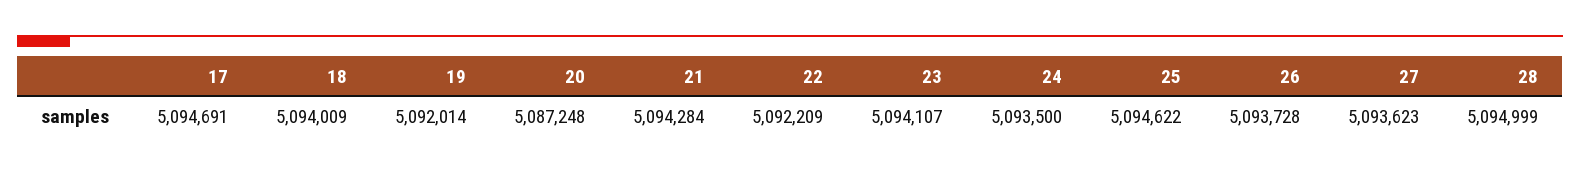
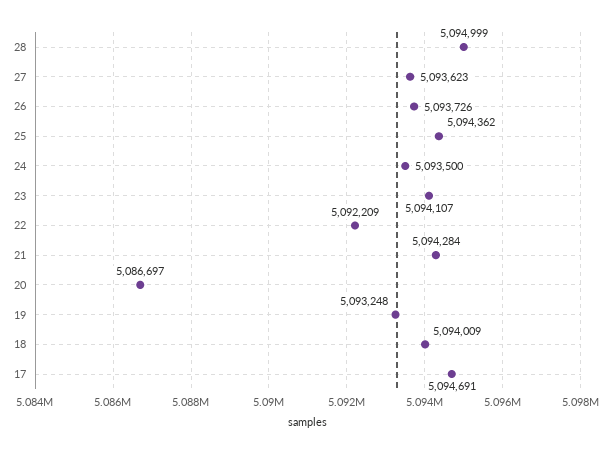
  {
    "17": 5094691,
    "18": 5094009,
-   "19": 5092014,
+   "19": 5093248,
-   "20": 5087248,
+   "20": 5086697,
    "21": 5094284,
    "22": 5092209,
    "23": 5094107,
    "24": 5093500,
-   "25": 5094622,
+   "25": 5094362,
-   "26": 5093728,
+   "26": 5093726,
    "27": 5093623,
    "28": 5094999
  }

